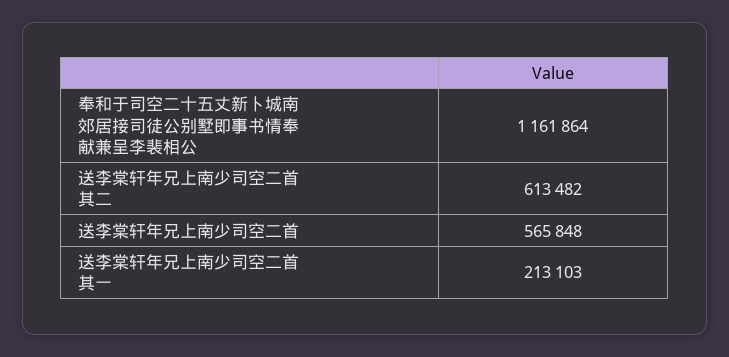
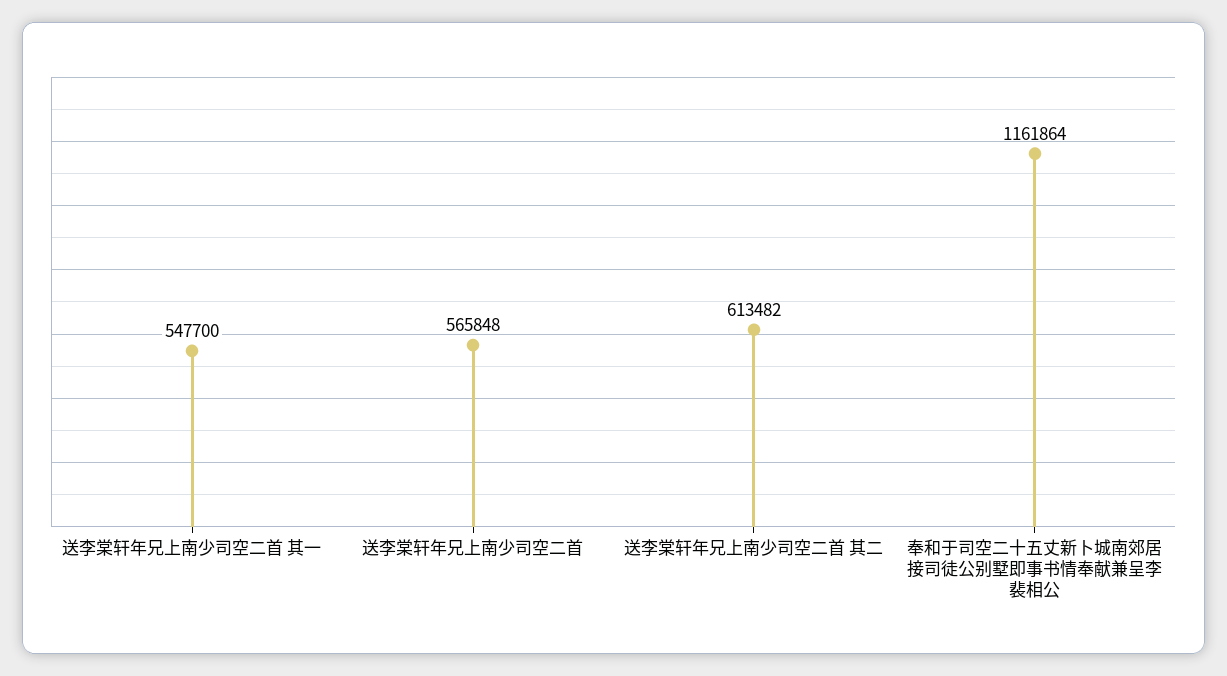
  {
    "奉和于司空二十五丈新卜城南郊居接司徒公别墅即事书情奉献兼呈李裴相公": 1161864,
    "送李棠轩年兄上南少司空二首 其二": 613482,
    "送李棠轩年兄上南少司空二首": 565848,
-   "送李棠轩年兄上南少司空二首 其一": 213103
+   "送李棠轩年兄上南少司空二首 其一": 547700
  }

